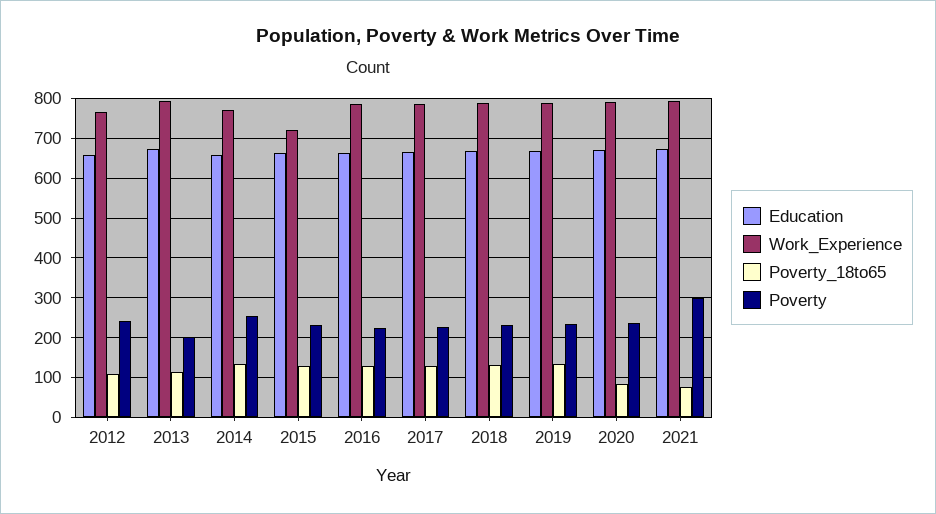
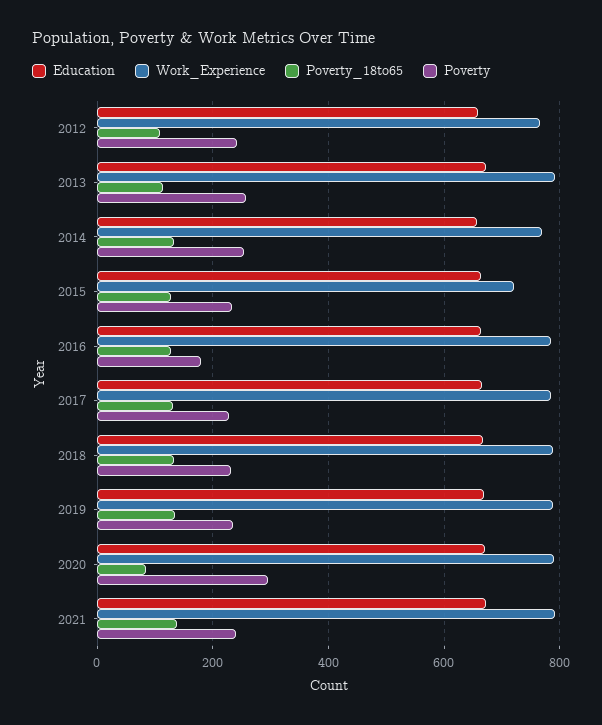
  {
    "Education": {
      "2012": 660,
      "2013": 680,
      "2014": 660,
      "2015": 660,
      "2016": 660,
      "2017": 660,
      "2018": 660,
      "2019": 660,
      "2020": 680,
      "2021": 680
    },
    "Work_Experience": {
      "2012": 760,
      "2013": 800,
      "2014": 780,
      "2015": 720,
      "2016": 780,
      "2017": 780,
      "2018": 780,
      "2019": 780,
      "2020": 800,
      "2021": 800
    },
    "Poverty_18to65": {
      "2012": 100,
      "2013": 120,
      "2014": 140,
      "2015": 120,
      "2016": 120,
      "2017": 140,
      "2018": 140,
      "2019": 140,
      "2020": 80,
-     "2021": 80
+     "2021": 140
    },
    "Poverty": {
      "2012": 240,
-     "2013": 200,
+     "2013": 260,
      "2014": 260,
      "2015": 240,
-     "2016": 220,
+     "2016": 180,
      "2017": 220,
      "2018": 240,
      "2019": 240,
-     "2020": 240,
+     "2020": 300,
-     "2021": 300
+     "2021": 240
    }
  }

